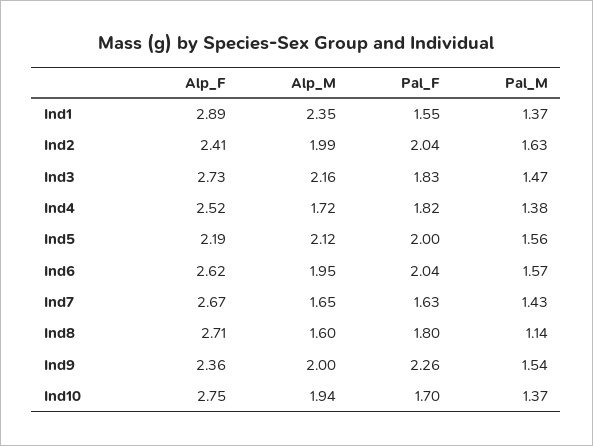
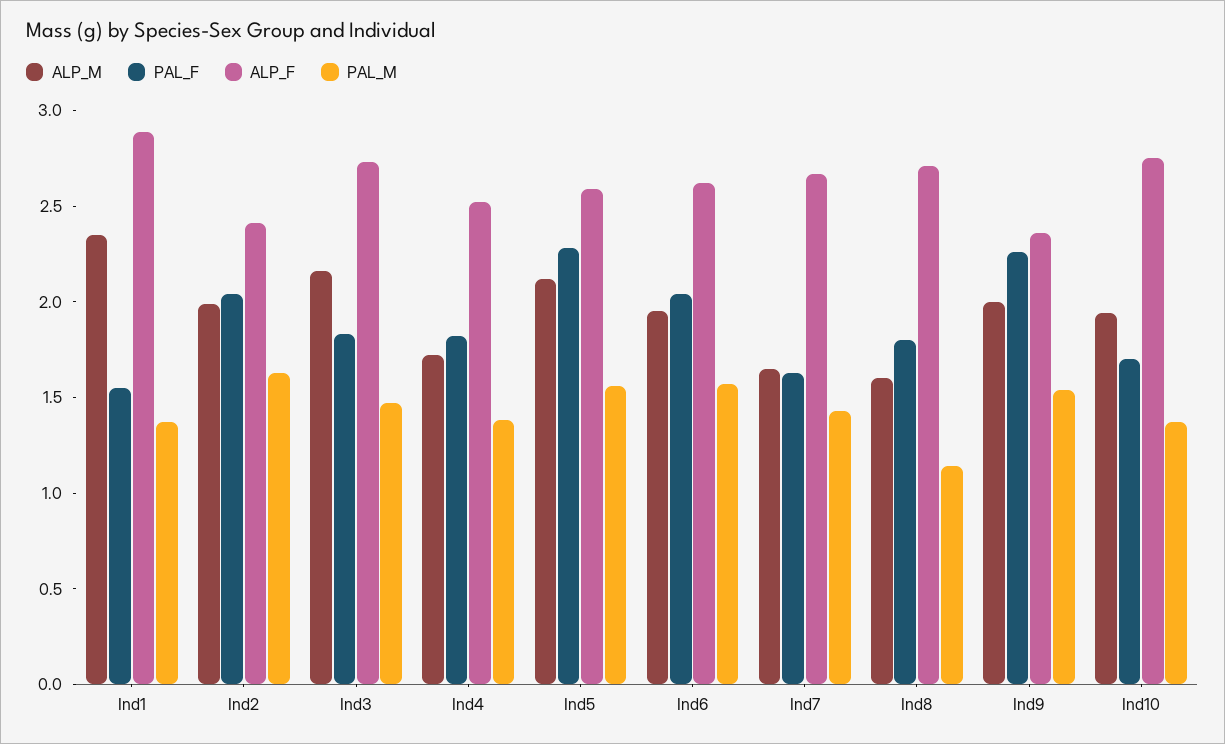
  {
    "Alp_F": {
      "Ind1": 2.89,
      "Ind2": 2.41,
      "Ind3": 2.73,
      "Ind4": 2.52,
-     "Ind5": 2.19,
+     "Ind5": 2.6,
      "Ind6": 2.62,
      "Ind7": 2.67,
      "Ind8": 2.71,
      "Ind9": 2.36,
      "Ind10": 2.75
    },
    "Alp_M": {
      "Ind1": 2.35,
      "Ind2": 1.99,
      "Ind3": 2.16,
      "Ind4": 1.72,
      "Ind5": 2.12,
      "Ind6": 1.95,
      "Ind7": 1.65,
      "Ind8": 1.6,
      "Ind9": 2,
      "Ind10": 1.94
    },
    "Pal_F": {
      "Ind1": 1.55,
      "Ind2": 2.04,
      "Ind3": 1.83,
      "Ind4": 1.82,
-     "Ind5": 2,
+     "Ind5": 2.3,
      "Ind6": 2.04,
      "Ind7": 1.63,
      "Ind8": 1.8,
      "Ind9": 2.26,
      "Ind10": 1.7
    },
    "Pal_M": {
      "Ind1": 1.37,
      "Ind2": 1.63,
      "Ind3": 1.47,
      "Ind4": 1.38,
      "Ind5": 1.56,
      "Ind6": 1.57,
      "Ind7": 1.43,
      "Ind8": 1.14,
      "Ind9": 1.54,
      "Ind10": 1.37
    }
  }

